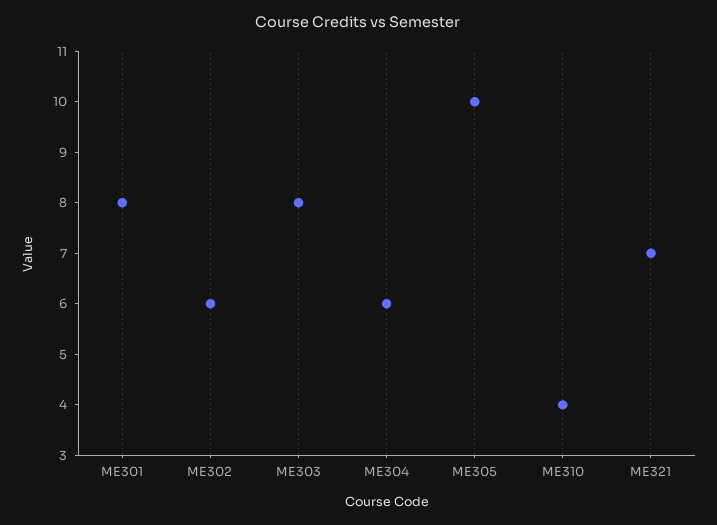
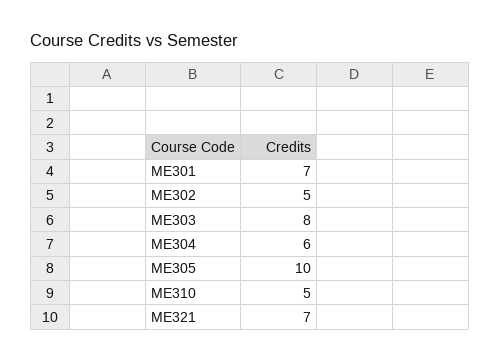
  {
-   "ME301": 8,
+   "ME301": 7,
-   "ME302": 6,
+   "ME302": 5,
    "ME303": 8,
    "ME304": 6,
    "ME305": 10,
-   "ME310": 4,
+   "ME310": 5,
    "ME321": 7
  }

